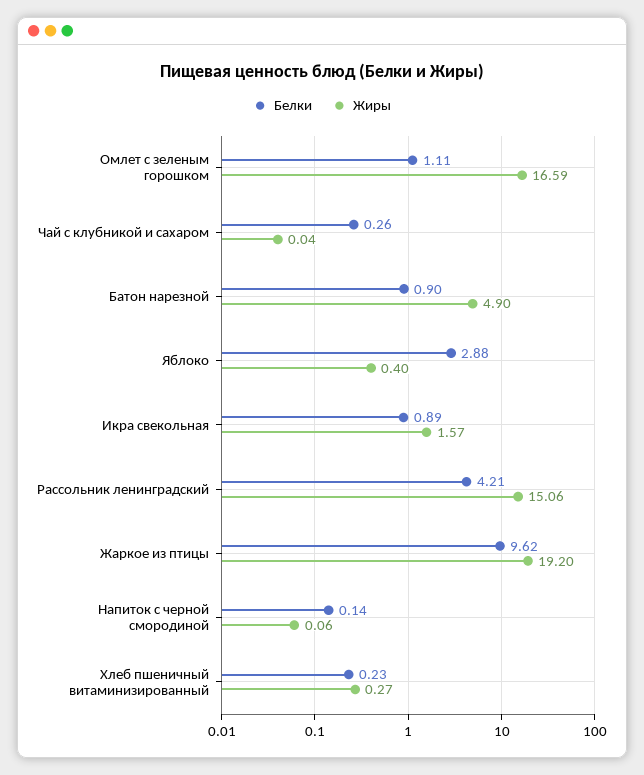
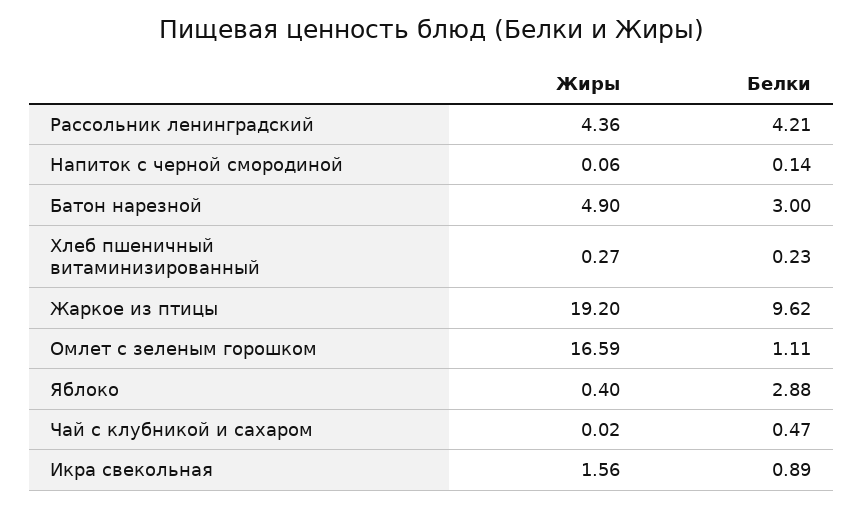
  {
    "Белки": {
      "Омлет с зеленым горошком": 1.11,
-     "Чай с клубникой и сахаром": 0.26,
+     "Чай с клубникой и сахаром": 0.47,
-     "Батон нарезной": 0.9,
+     "Батон нарезной": 3,
      "Яблоко": 2.88,
      "Икра свекольная": 0.89,
      "Рассольник ленинградский": 4.21,
      "Жаркое из птицы": 9.62,
      "Напиток с черной смородиной": 0.14,
      "Хлеб пшеничный витаминизированный": 0.23
    },
    "Жиры": {
      "Омлет с зеленым горошком": 16.59,
-     "Чай с клубникой и сахаром": 0.04,
+     "Чай с клубникой и сахаром": 0.02,
      "Батон нарезной": 4.9,
      "Яблоко": 0.4,
-     "Икра свекольная": 1.57,
+     "Икра свекольная": 1.56,
-     "Рассольник ленинградский": 15.06,
+     "Рассольник ленинградский": 4.36,
      "Жаркое из птицы": 19.2,
      "Напиток с черной смородиной": 0.06,
      "Хлеб пшеничный витаминизированный": 0.27
    }
  }

